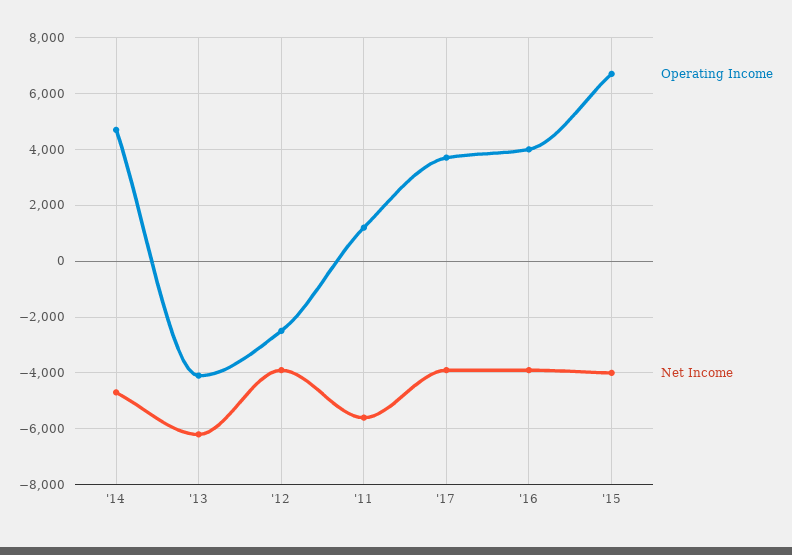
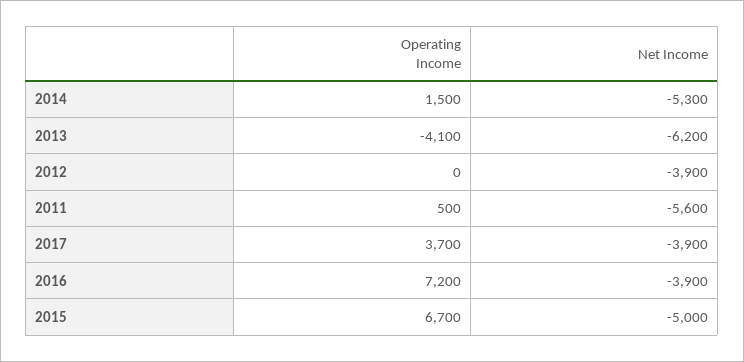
  {
    "Operating Income": {
-     "'14": 4750,
+     "'14": 1500,
      "'13": -4100,
-     "'12": -2500,
+     "'12": 0,
-     "'11": 1250,
+     "'11": 500,
      "'17": 3700,
-     "'16": 4000,
+     "'16": 7200,
      "'15": 6700
    },
    "Net Income": {
-     "'14": -4750,
+     "'14": -5300,
      "'13": -6200,
      "'12": -3900,
      "'11": -5600,
      "'17": -3900,
      "'16": -3900,
-     "'15": -4000
+     "'15": -5000
    }
  }

